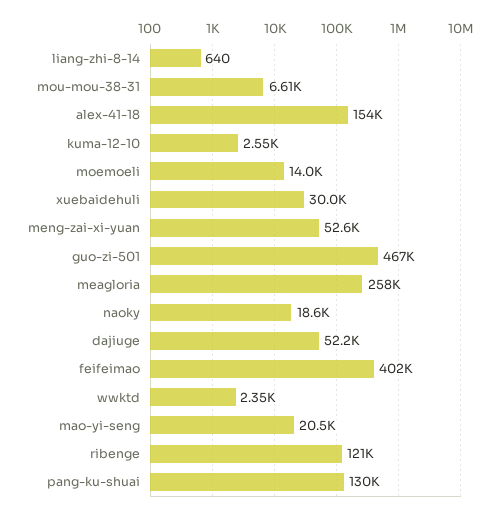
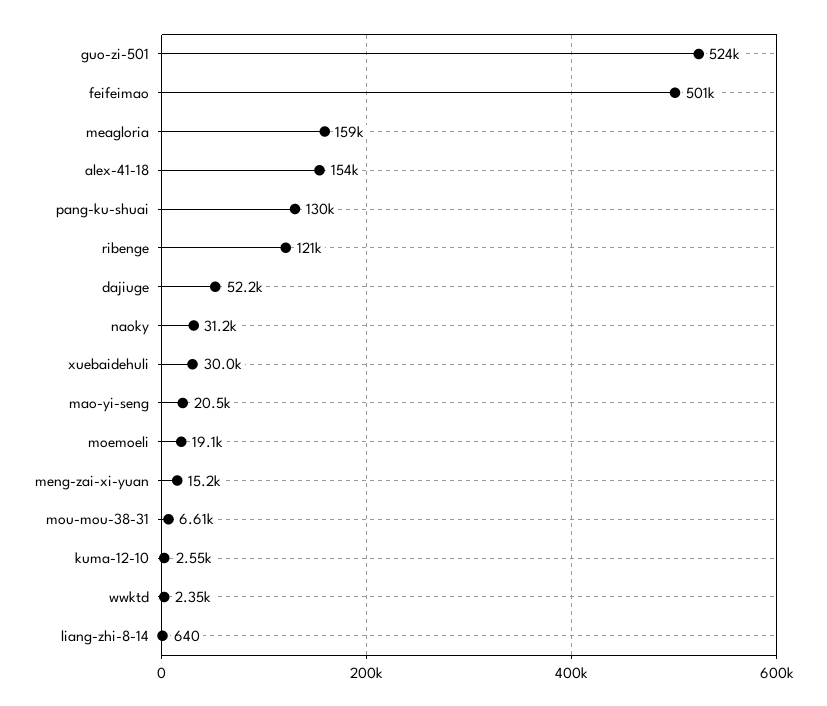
  {
    "liang-zhi-8-14": 640,
    "mou-mou-38-31": 6610,
    "alex-41-18": 154000,
    "kuma-12-10": 2550,
-   "moemoeli": 14000,
+   "moemoeli": 19100,
    "xuebaidehuli": 30000,
-   "meng-zai-xi-yuan": 52600,
+   "meng-zai-xi-yuan": 15200,
-   "guo-zi-501": 467000,
+   "guo-zi-501": 524000,
-   "meagloria": 258000,
+   "meagloria": 159000,
-   "naoky": 18600,
+   "naoky": 31200,
    "dajiuge": 52200,
-   "feifeimao": 402000,
+   "feifeimao": 501000,
    "wwktd": 2350,
    "mao-yi-seng": 20500,
    "ribenge": 121000,
    "pang-ku-shuai": 130000
  }

